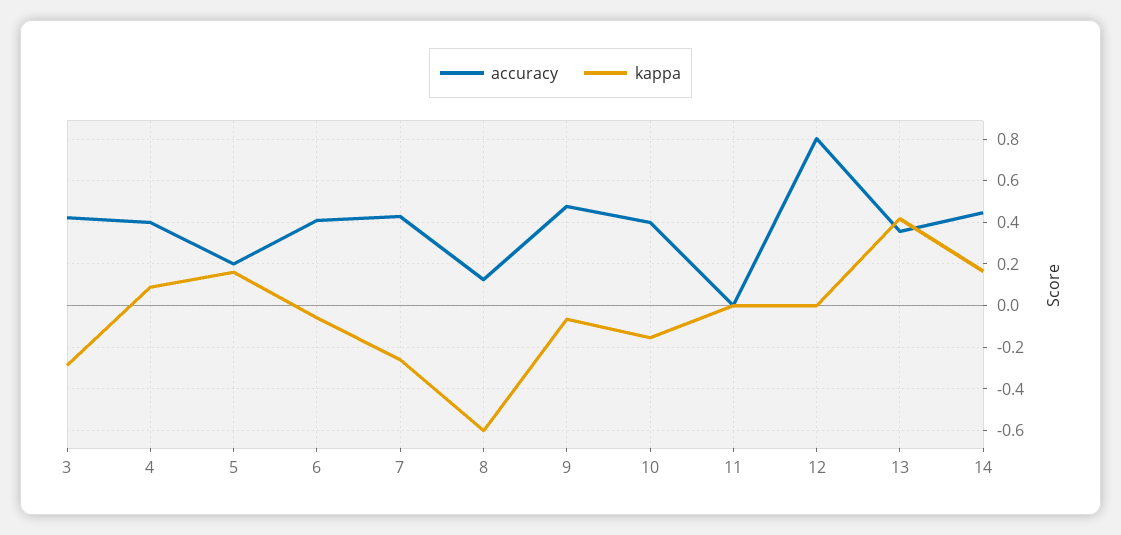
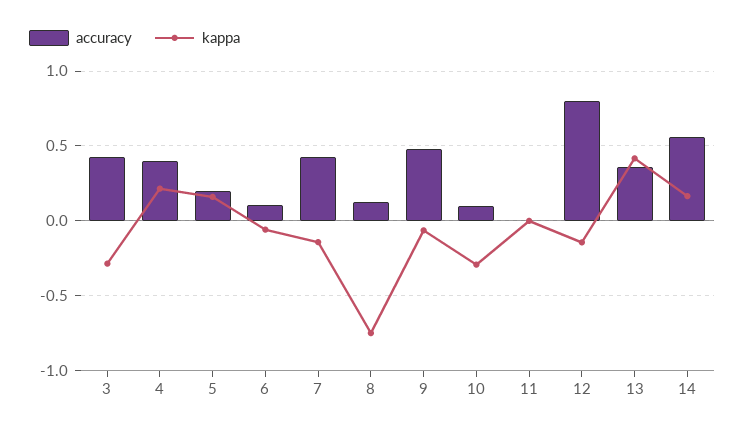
  {
    "accuracy": {
      "3": 0.4,
      "4": 0.4,
      "5": 0.2,
-     "6": 0.4,
+     "6": 0.1,
      "7": 0.45,
      "8": 0.15,
      "9": 0.5,
-     "10": 0.4,
+     "10": 0.1,
      "11": 0,
      "12": 0.8,
      "13": 0.35,
-     "14": 0.45
+     "14": 0.55
    },
    "kappa": {
      "3": -0.3,
-     "4": 0.1,
+     "4": 0.2,
      "5": 0.15,
      "6": -0.05,
-     "7": -0.25,
+     "7": -0.15,
-     "8": -0.6,
+     "8": -0.75,
      "9": -0.05,
-     "10": -0.15,
+     "10": -0.3,
      "11": 0,
-     "12": 0,
+     "12": -0.15,
      "13": 0.4,
      "14": 0.15
    }
  }

